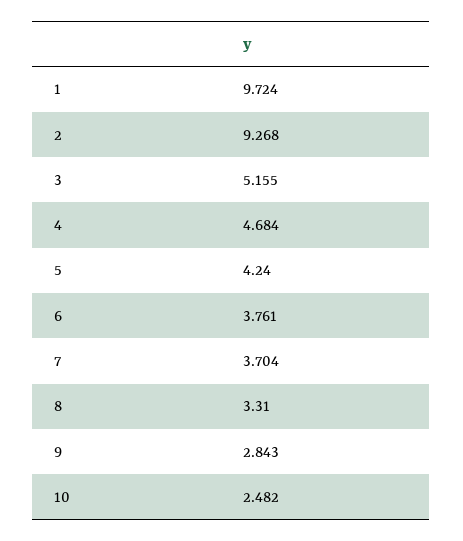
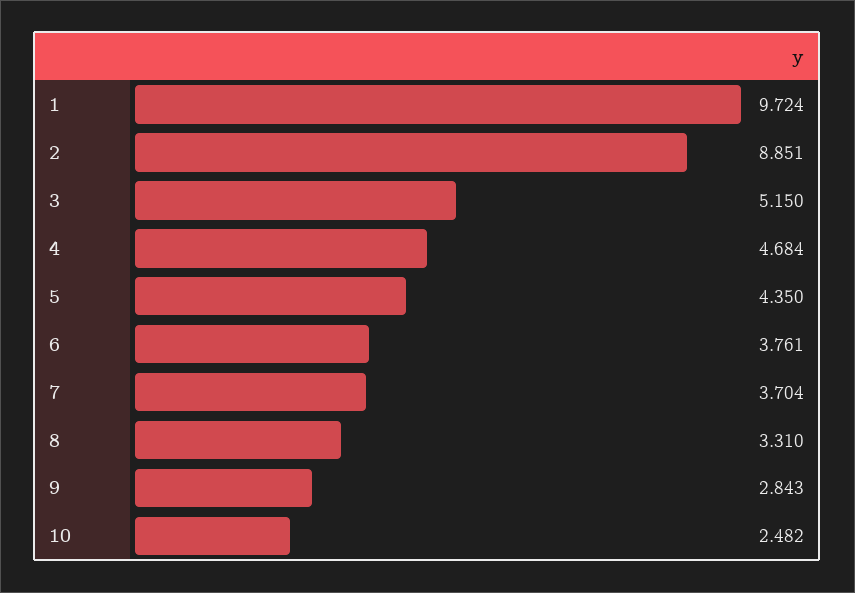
  {
    "1": 9.724,
-   "2": 9.268,
+   "2": 8.851,
-   "3": 5.155,
+   "3": 5.15,
    "4": 4.684,
-   "5": 4.24,
+   "5": 4.35,
    "6": 3.761,
    "7": 3.704,
    "8": 3.31,
    "9": 2.843,
    "10": 2.482
  }

